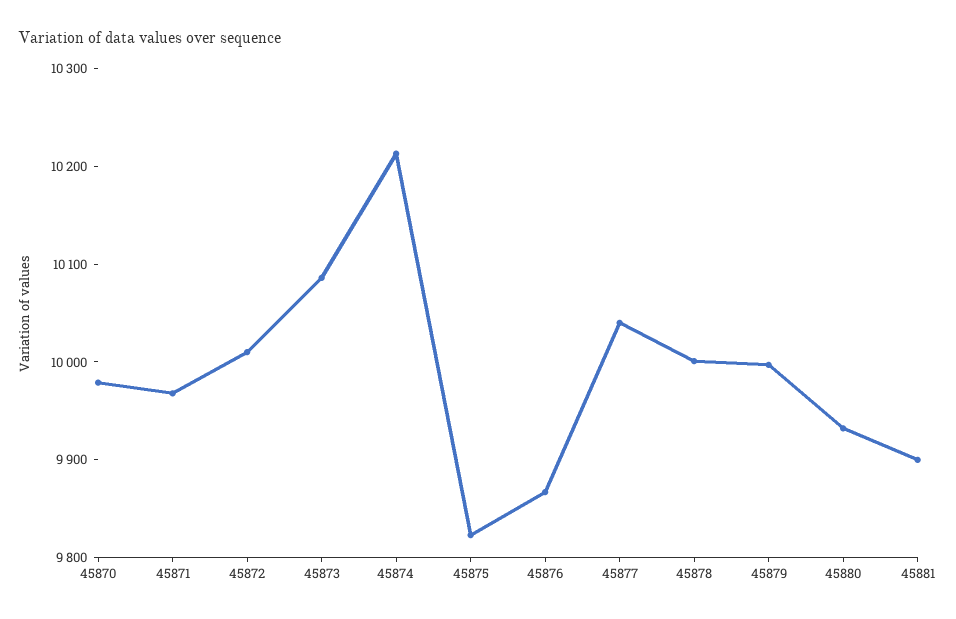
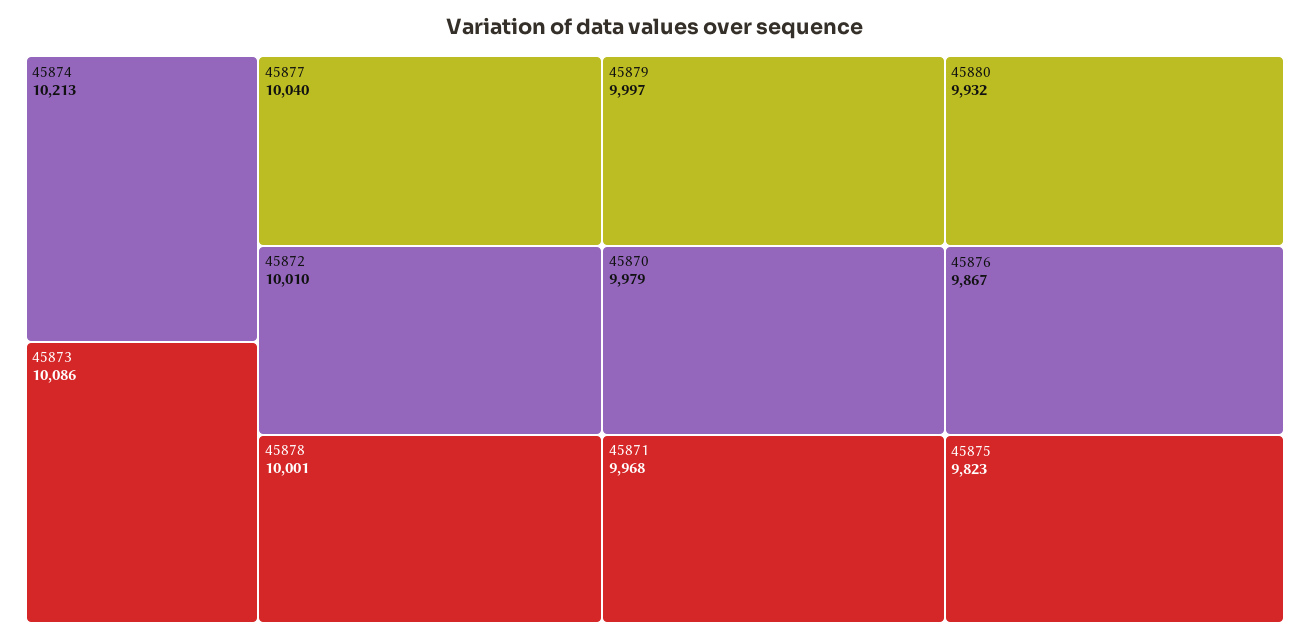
  {
    "45870": 9979,
    "45871": 9968,
    "45872": 10010,
    "45873": 10086,
    "45874": 10213,
    "45875": 9823,
    "45876": 9867,
    "45877": 10040,
    "45878": 10001,
    "45879": 9997,
-   "45880": 9932,
+   "45880": 9932
-   "45881": 9900
  }

